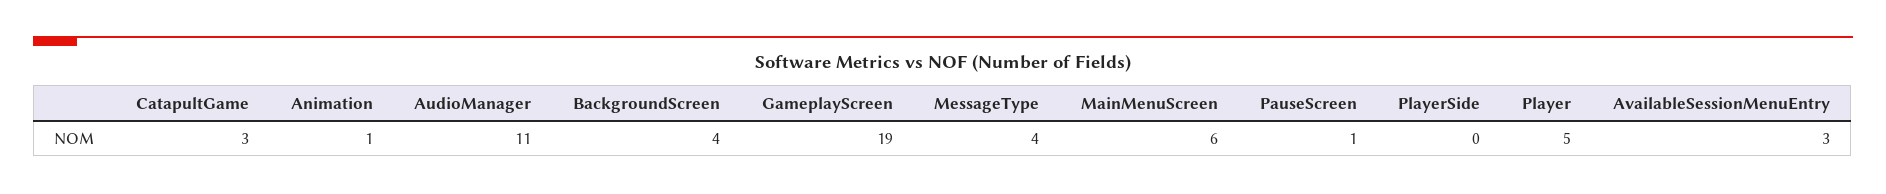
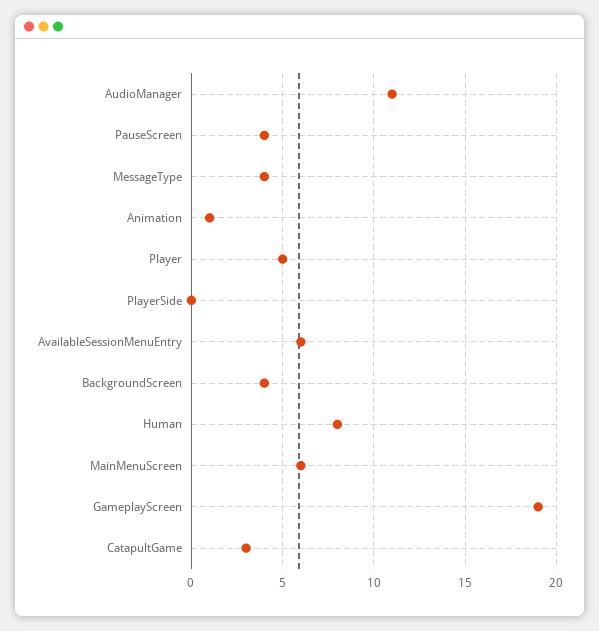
  {
    "CatapultGame": 3,
    "Animation": 1,
    "AudioManager": 11,
    "BackgroundScreen": 4,
    "GameplayScreen": 19,
    "MessageType": 4,
    "MainMenuScreen": 6,
-   "PauseScreen": 1,
+   "PauseScreen": 4,
    "PlayerSide": 0,
    "Player": 5,
-   "AvailableSessionMenuEntry": 3
+   "AvailableSessionMenuEntry": 6,
+   "Human": 8
  }

